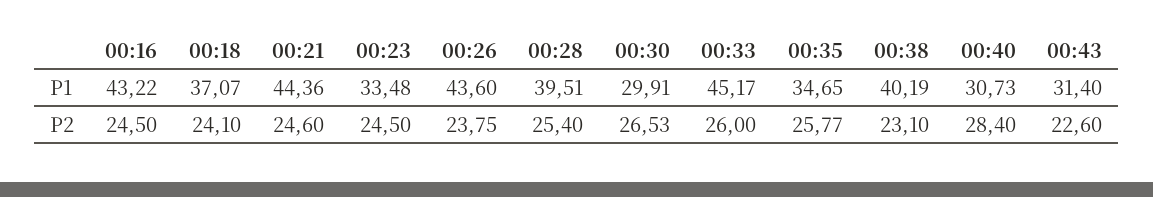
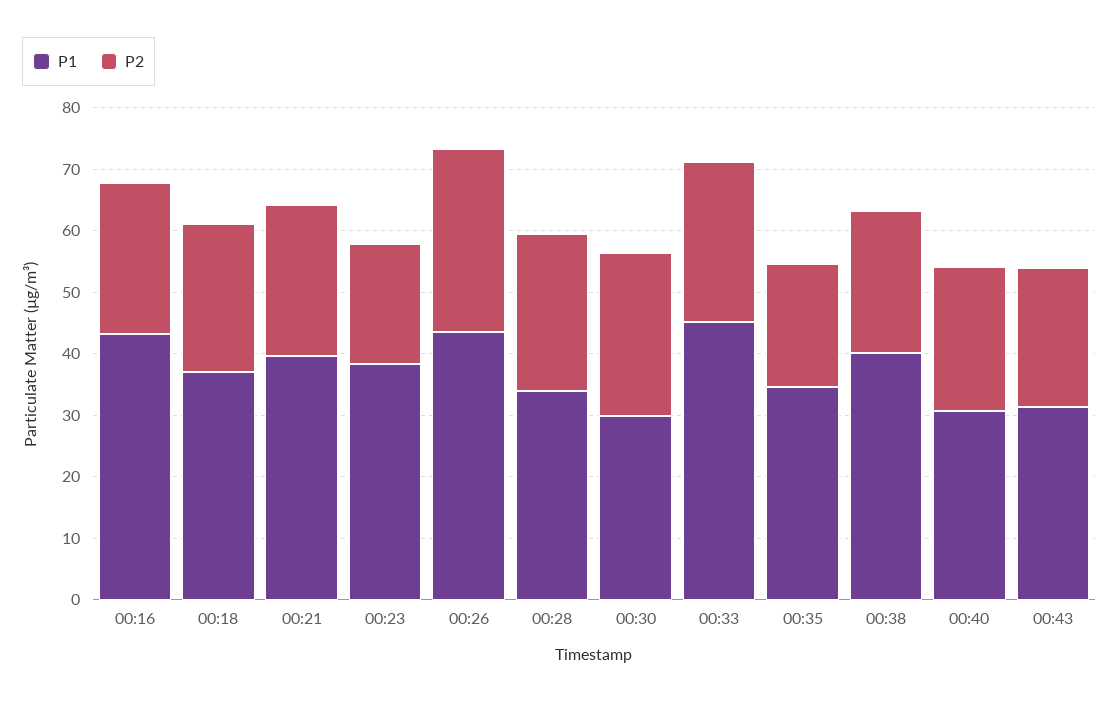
  {
    "P1": {
      "00:16": 43.22,
      "00:18": 37.07,
-     "00:21": 44.36,
+     "00:21": 40,
-     "00:23": 33.48,
+     "00:23": 38,
      "00:26": 43.6,
-     "00:28": 39.51,
+     "00:28": 34,
      "00:30": 29.91,
      "00:33": 45.17,
      "00:35": 34.65,
      "00:38": 40.19,
      "00:40": 30.73,
      "00:43": 31.4
    },
    "P2": {
      "00:16": 24.5,
      "00:18": 24.1,
      "00:21": 24.6,
-     "00:23": 24.5,
+     "00:23": 20,
-     "00:26": 23.75,
+     "00:26": 30,
      "00:28": 25.4,
      "00:30": 26.53,
      "00:33": 26,
-     "00:35": 25.77,
+     "00:35": 20,
      "00:38": 23.1,
-     "00:40": 28.4,
+     "00:40": 24,
      "00:43": 22.6
    }
  }

